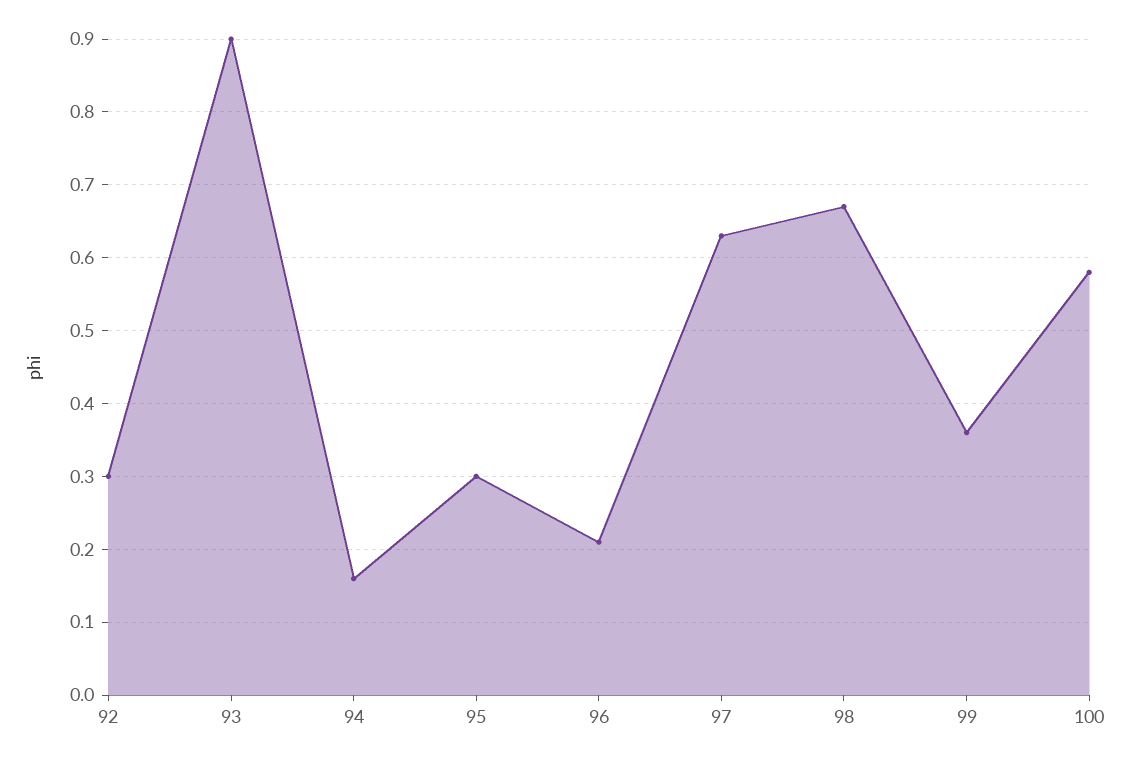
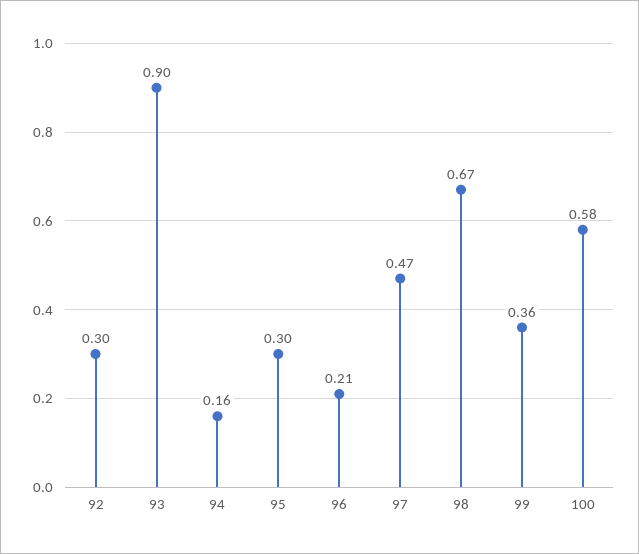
  {
    "92": 0.3,
    "93": 0.9,
    "94": 0.16,
    "95": 0.3,
    "96": 0.21,
-   "97": 0.63,
+   "97": 0.47,
    "98": 0.67,
    "99": 0.36,
    "100": 0.58
  }

